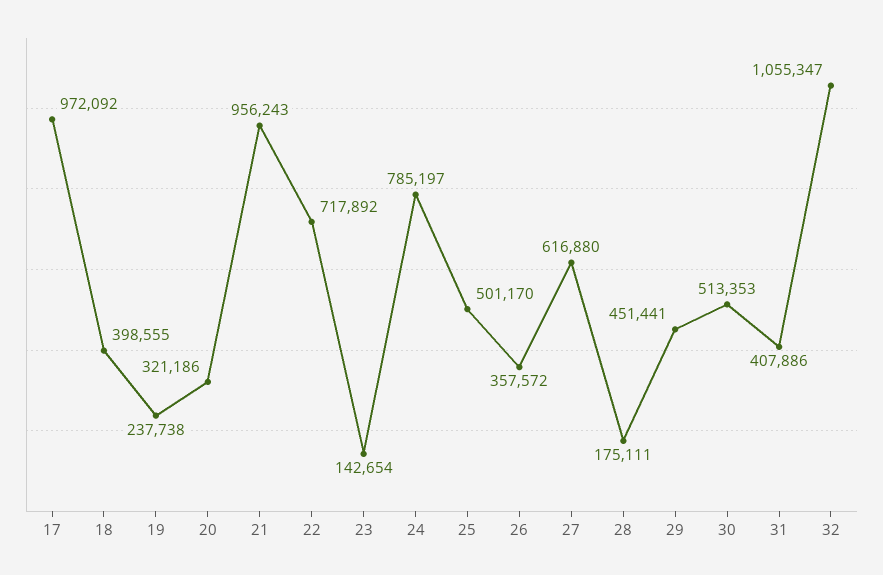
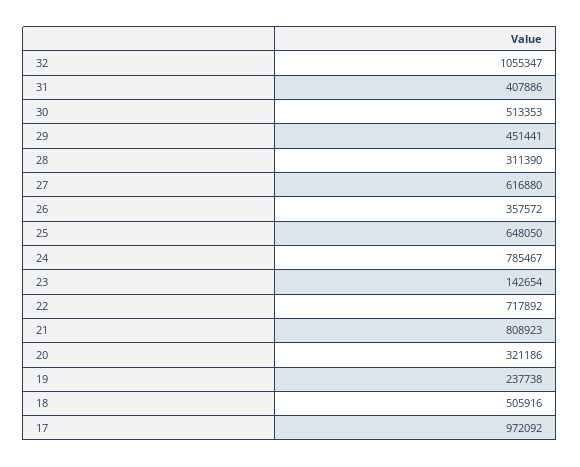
  {
    "17": 972092,
-   "18": 398555,
+   "18": 505916,
    "19": 237738,
    "20": 321186,
-   "21": 956243,
+   "21": 808923,
    "22": 717892,
    "23": 142654,
-   "24": 785197,
+   "24": 785467,
-   "25": 501170,
+   "25": 648050,
    "26": 357572,
    "27": 616880,
-   "28": 175111,
+   "28": 311390,
    "29": 451441,
    "30": 513353,
    "31": 407886,
    "32": 1055347
  }

